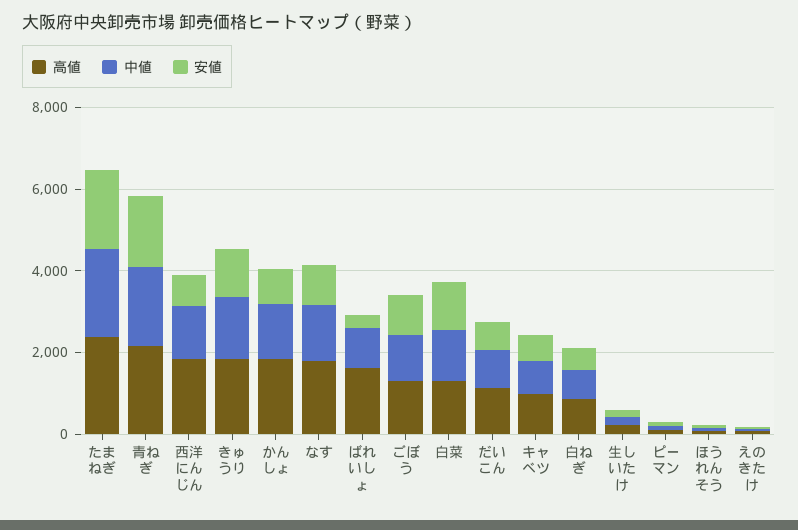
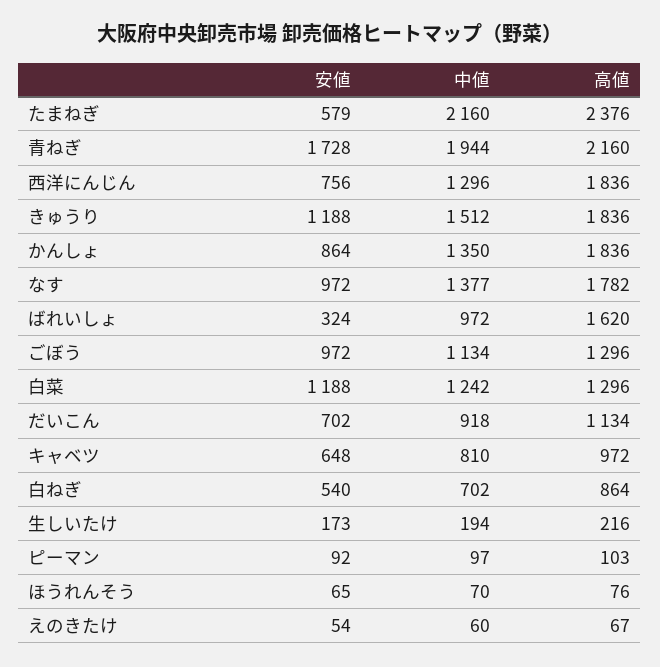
  {
    "高値": {
      "たまねぎ": 2376,
      "青ねぎ": 2160,
      "西洋にんじん": 1836,
      "きゅうり": 1836,
      "かんしょ": 1836,
      "なす": 1782,
      "ばれいしょ": 1620,
      "ごぼう": 1296,
      "白菜": 1296,
      "だいこん": 1134,
      "キャベツ": 972,
      "白ねぎ": 864,
      "生しいたけ": 216,
      "ピーマン": 103,
      "ほうれんそう": 76,
      "えのきたけ": 67
    },
    "中値": {
      "たまねぎ": 2160,
      "青ねぎ": 1944,
      "西洋にんじん": 1296,
      "きゅうり": 1512,
      "かんしょ": 1350,
      "なす": 1377,
      "ばれいしょ": 972,
      "ごぼう": 1134,
      "白菜": 1242,
      "だいこん": 918,
      "キャベツ": 810,
      "白ねぎ": 702,
      "生しいたけ": 194,
      "ピーマン": 97,
      "ほうれんそう": 70,
      "えのきたけ": 60
    },
    "安値": {
-     "たまねぎ": 2000,
+     "たまねぎ": 579,
      "青ねぎ": 1728,
      "西洋にんじん": 756,
      "きゅうり": 1188,
      "かんしょ": 864,
      "なす": 972,
      "ばれいしょ": 324,
      "ごぼう": 972,
      "白菜": 1188,
      "だいこん": 702,
      "キャベツ": 648,
      "白ねぎ": 540,
      "生しいたけ": 173,
      "ピーマン": 92,
      "ほうれんそう": 65,
      "えのきたけ": 54
    }
  }

